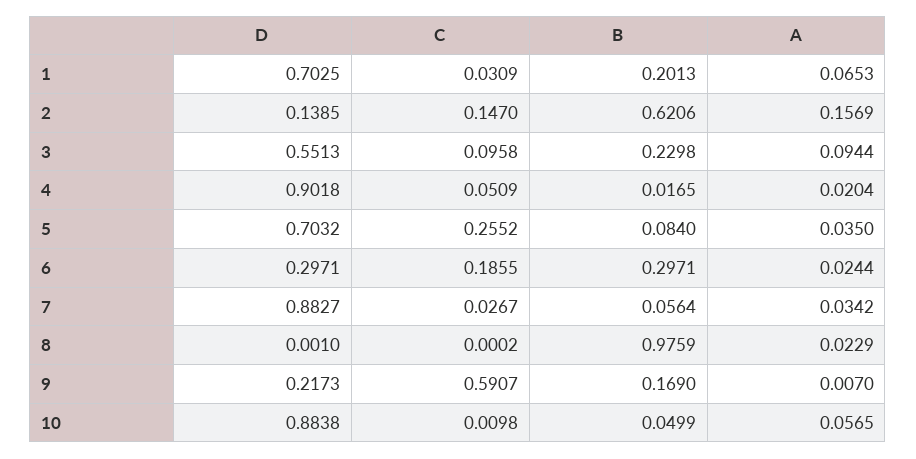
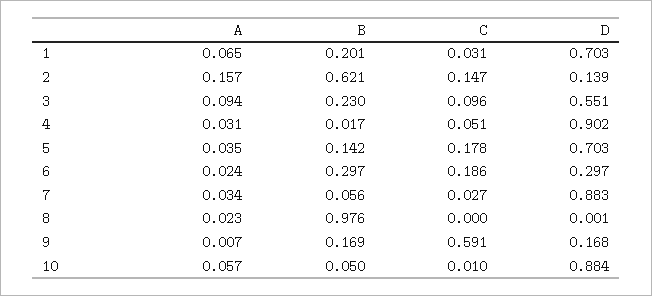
  {
    "D": {
      "1": 0.7025,
      "2": 0.1385,
      "3": 0.5513,
      "4": 0.9018,
      "5": 0.7032,
      "6": 0.2971,
      "7": 0.8827,
      "8": 0.001,
-     "9": 0.2173,
+     "9": 0.168,
      "10": 0.8838
    },
    "C": {
      "1": 0.0309,
      "2": 0.147,
      "3": 0.0958,
      "4": 0.0509,
-     "5": 0.2552,
+     "5": 0.178,
      "6": 0.1855,
      "7": 0.0267,
      "8": 0.0002,
      "9": 0.5907,
      "10": 0.0098
    },
    "B": {
      "1": 0.2013,
      "2": 0.6206,
      "3": 0.2298,
      "4": 0.0165,
-     "5": 0.084,
+     "5": 0.142,
      "6": 0.2971,
      "7": 0.0564,
      "8": 0.9759,
      "9": 0.169,
      "10": 0.0499
    },
    "A": {
      "1": 0.0653,
      "2": 0.1569,
      "3": 0.0944,
-     "4": 0.0204,
+     "4": 0.031,
      "5": 0.035,
      "6": 0.0244,
      "7": 0.0342,
      "8": 0.0229,
      "9": 0.007,
      "10": 0.0565
    }
  }

